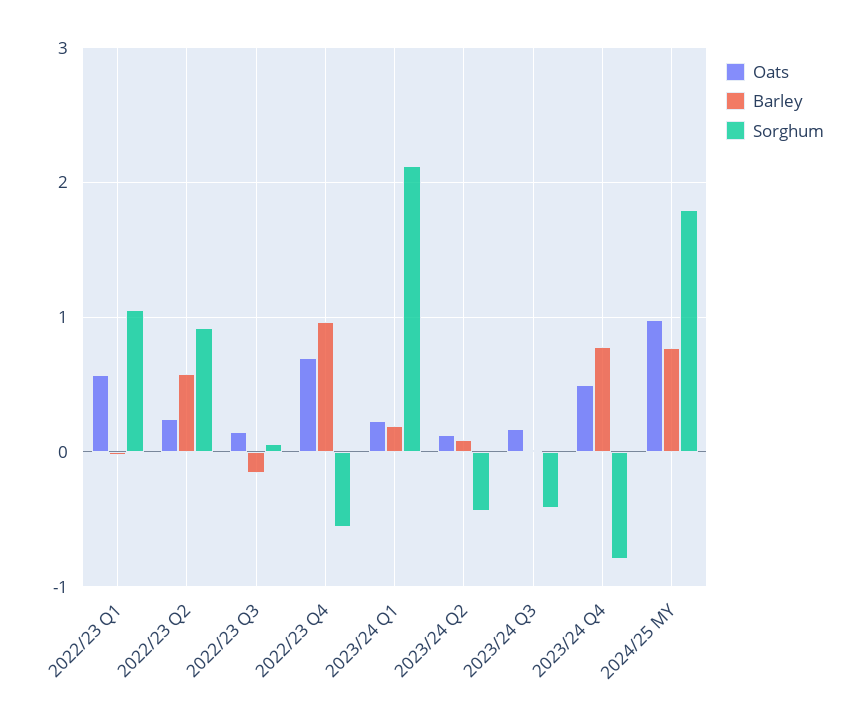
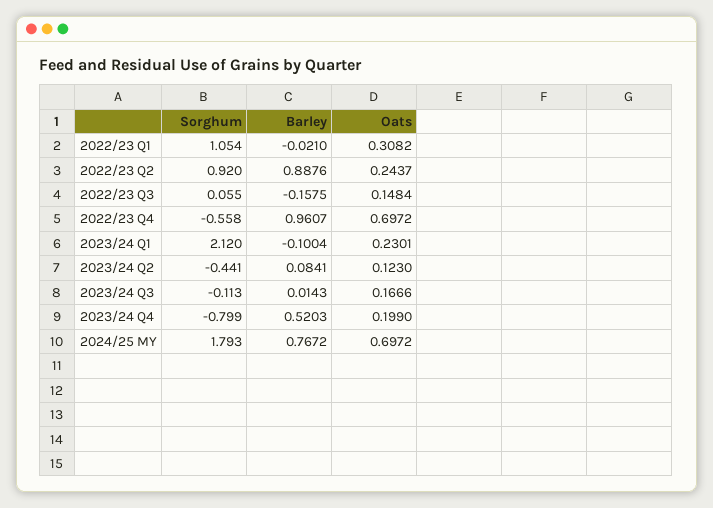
  {
    "Oats": {
-     "2022/23 Q1": 0.6,
+     "2022/23 Q1": 0.3082,
      "2022/23 Q2": 0.2437,
      "2022/23 Q3": 0.1484,
      "2022/23 Q4": 0.6972,
      "2023/24 Q1": 0.2301,
      "2023/24 Q2": 0.123,
      "2023/24 Q3": 0.1666,
-     "2023/24 Q4": 0.5,
+     "2023/24 Q4": 0.199,
-     "2024/25 MY": 1
+     "2024/25 MY": 0.6972
    },
    "Barley": {
      "2022/23 Q1": -0.021,
-     "2022/23 Q2": 0.6,
+     "2022/23 Q2": 0.8876,
      "2022/23 Q3": -0.1575,
      "2022/23 Q4": 0.9607,
-     "2023/24 Q1": 0.2,
+     "2023/24 Q1": -0.1004,
      "2023/24 Q2": 0.0841,
      "2023/24 Q3": 0.0143,
-     "2023/24 Q4": 0.8,
+     "2023/24 Q4": 0.5203,
      "2024/25 MY": 0.7672
    },
    "Sorghum": {
      "2022/23 Q1": 1.054,
      "2022/23 Q2": 0.92,
      "2022/23 Q3": 0.055,
      "2022/23 Q4": -0.558,
      "2023/24 Q1": 2.12,
      "2023/24 Q2": -0.441,
-     "2023/24 Q3": -0.4,
+     "2023/24 Q3": -0.113,
      "2023/24 Q4": -0.799,
      "2024/25 MY": 1.793
    }
  }

